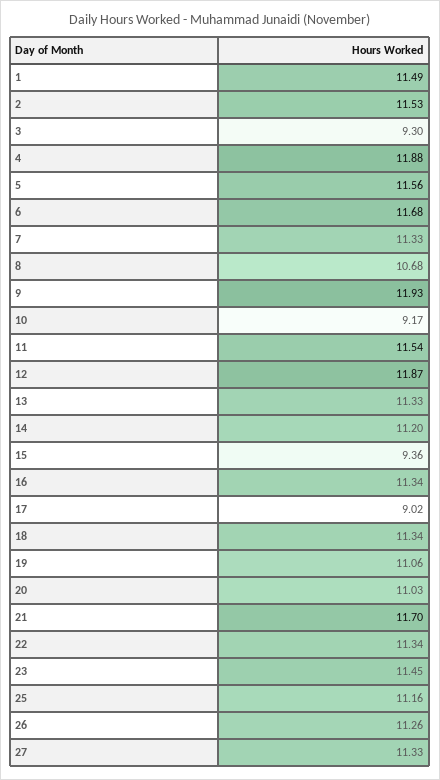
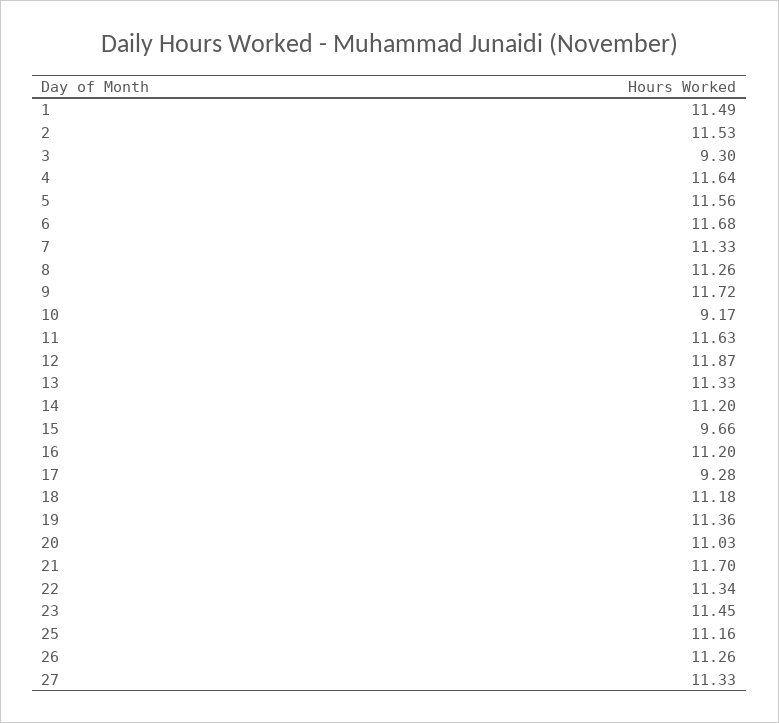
  {
    "1": 11.49,
    "2": 11.53,
    "3": 9.3,
-   "4": 11.88,
+   "4": 11.64,
    "5": 11.56,
    "6": 11.68,
    "7": 11.33,
-   "8": 10.68,
+   "8": 11.26,
-   "9": 11.93,
+   "9": 11.72,
    "10": 9.17,
-   "11": 11.54,
+   "11": 11.63,
    "12": 11.87,
    "13": 11.33,
    "14": 11.2,
-   "15": 9.36,
+   "15": 9.66,
-   "16": 11.34,
+   "16": 11.2,
-   "17": 9.02,
+   "17": 9.28,
-   "18": 11.34,
+   "18": 11.18,
-   "19": 11.06,
+   "19": 11.36,
    "20": 11.03,
    "21": 11.7,
    "22": 11.34,
    "23": 11.45,
    "25": 11.16,
    "26": 11.26,
    "27": 11.33
  }

